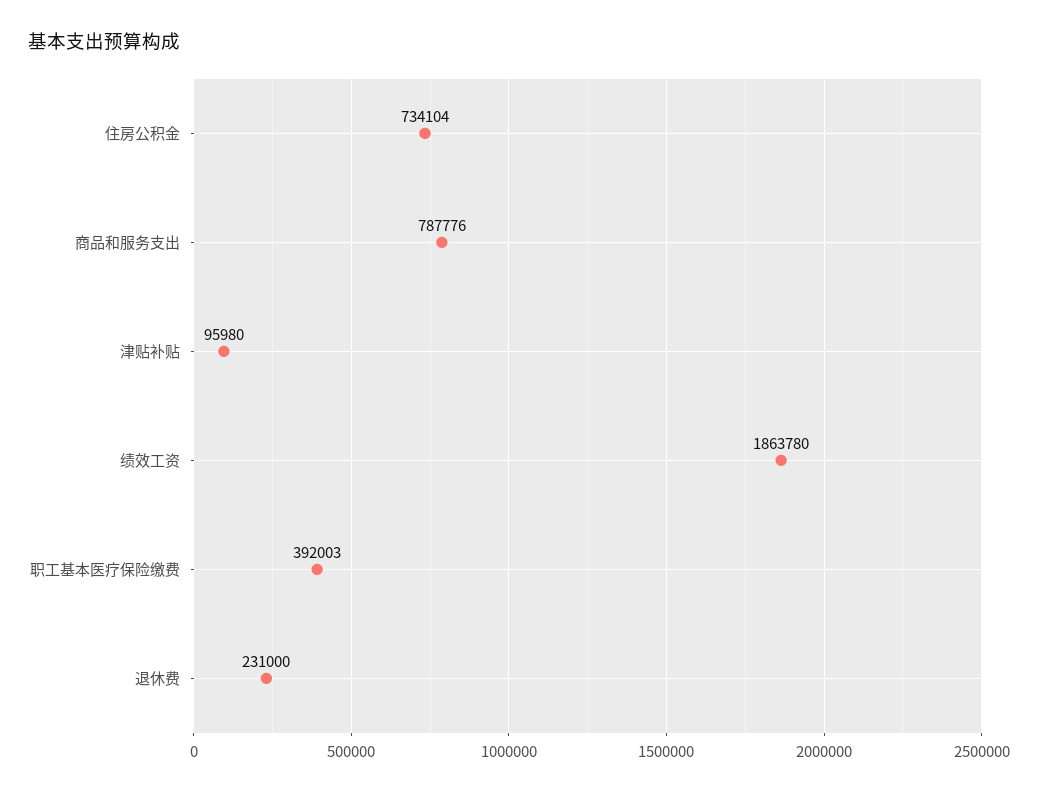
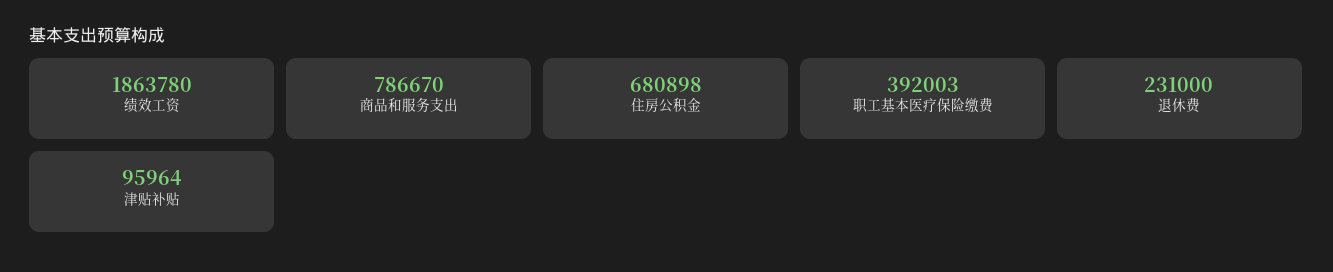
  {
-   "住房公积金": 734104,
+   "住房公积金": 680898,
-   "商品和服务支出": 787776,
+   "商品和服务支出": 786670,
-   "津贴补贴": 95980,
+   "津贴补贴": 95964,
    "绩效工资": 1863780,
    "职工基本医疗保险缴费": 392003,
    "退休费": 231000
  }

